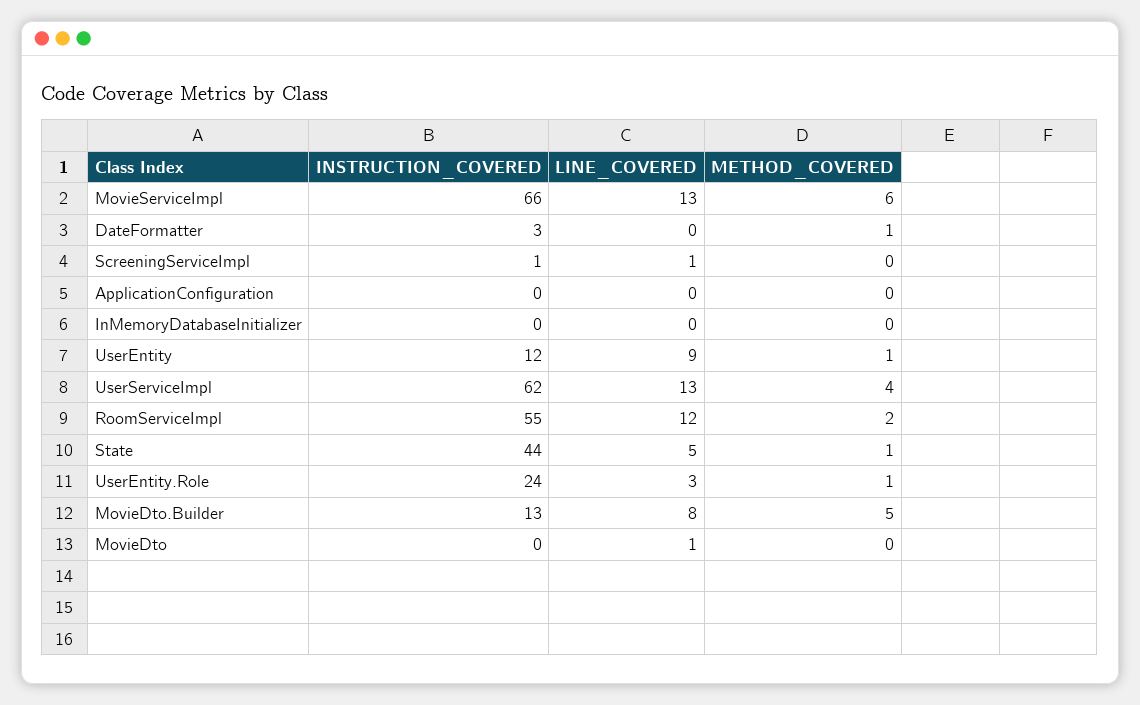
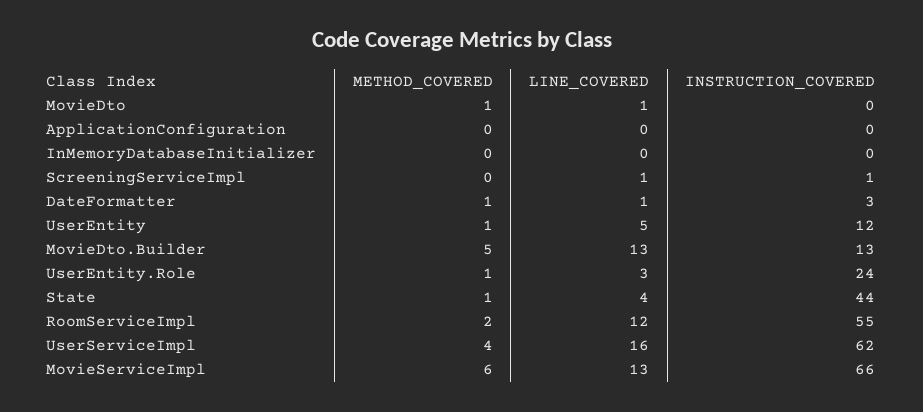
  {
    "INSTRUCTION_COVERED": {
      "MovieServiceImpl": 66,
      "DateFormatter": 3,
      "ScreeningServiceImpl": 1,
      "ApplicationConfiguration": 0,
      "InMemoryDatabaseInitializer": 0,
      "UserEntity": 12,
      "UserServiceImpl": 62,
      "RoomServiceImpl": 55,
      "State": 44,
      "UserEntity.Role": 24,
      "MovieDto.Builder": 13,
      "MovieDto": 0
    },
    "LINE_COVERED": {
      "MovieServiceImpl": 13,
-     "DateFormatter": 0,
+     "DateFormatter": 1,
      "ScreeningServiceImpl": 1,
      "ApplicationConfiguration": 0,
      "InMemoryDatabaseInitializer": 0,
-     "UserEntity": 9,
+     "UserEntity": 5,
-     "UserServiceImpl": 13,
+     "UserServiceImpl": 16,
      "RoomServiceImpl": 12,
-     "State": 5,
+     "State": 4,
      "UserEntity.Role": 3,
-     "MovieDto.Builder": 8,
+     "MovieDto.Builder": 13,
      "MovieDto": 1
    },
    "METHOD_COVERED": {
      "MovieServiceImpl": 6,
      "DateFormatter": 1,
      "ScreeningServiceImpl": 0,
      "ApplicationConfiguration": 0,
      "InMemoryDatabaseInitializer": 0,
      "UserEntity": 1,
      "UserServiceImpl": 4,
      "RoomServiceImpl": 2,
      "State": 1,
      "UserEntity.Role": 1,
      "MovieDto.Builder": 5,
-     "MovieDto": 0
+     "MovieDto": 1
    }
  }

